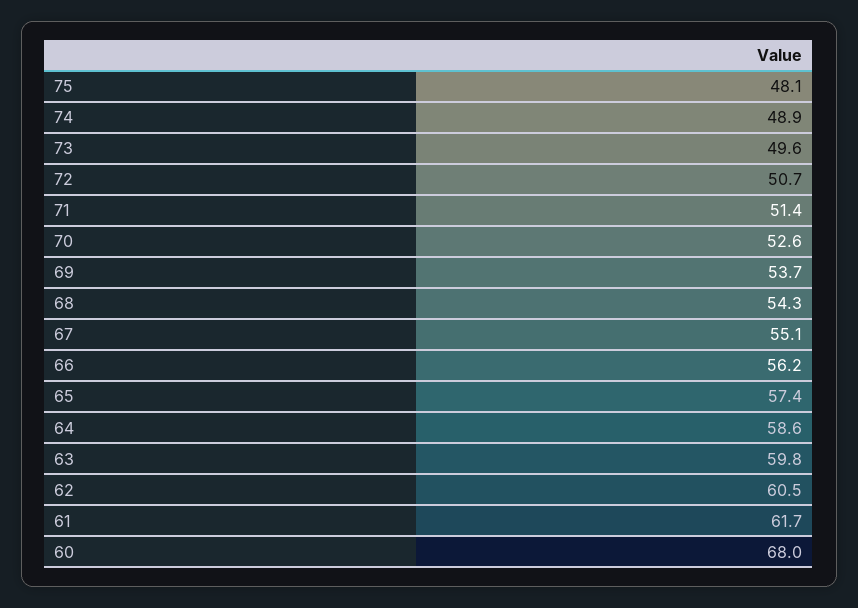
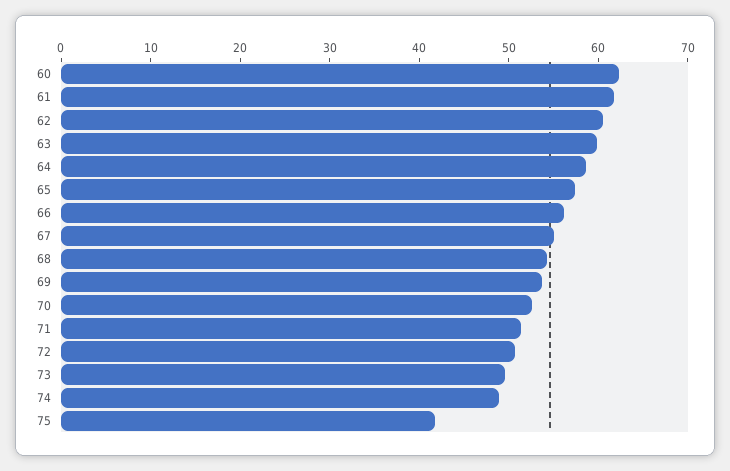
  {
-   "75": 48.1,
+   "75": 42,
    "74": 48.9,
    "73": 49.6,
    "72": 50.7,
    "71": 51.4,
    "70": 52.6,
    "69": 53.7,
    "68": 54.3,
    "67": 55.1,
    "66": 56.2,
    "65": 57.4,
    "64": 58.6,
    "63": 59.8,
    "62": 60.5,
    "61": 61.7,
-   "60": 68
+   "60": 62
  }

